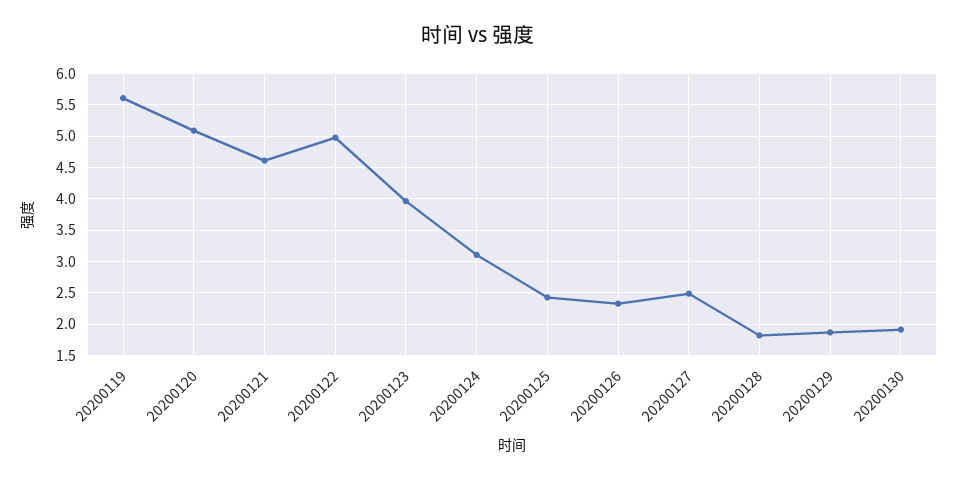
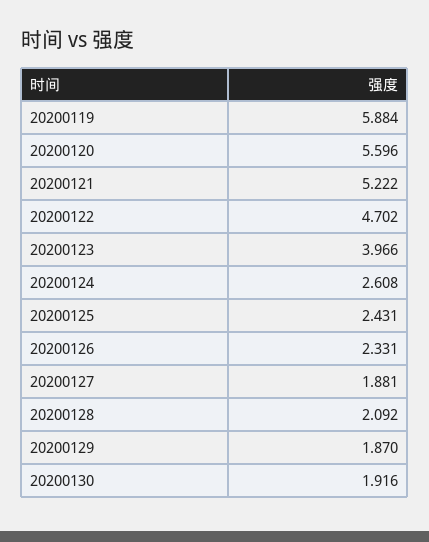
  {
-   "20200119": 5.6,
+   "20200119": 5.884,
-   "20200120": 5.1,
+   "20200120": 5.596,
-   "20200121": 4.6,
+   "20200121": 5.222,
-   "20200122": 5,
+   "20200122": 4.702,
    "20200123": 3.966,
-   "20200124": 3.1,
+   "20200124": 2.608,
    "20200125": 2.431,
    "20200126": 2.331,
-   "20200127": 2.5,
+   "20200127": 1.881,
-   "20200128": 1.8,
+   "20200128": 2.092,
    "20200129": 1.87,
    "20200130": 1.916
  }

